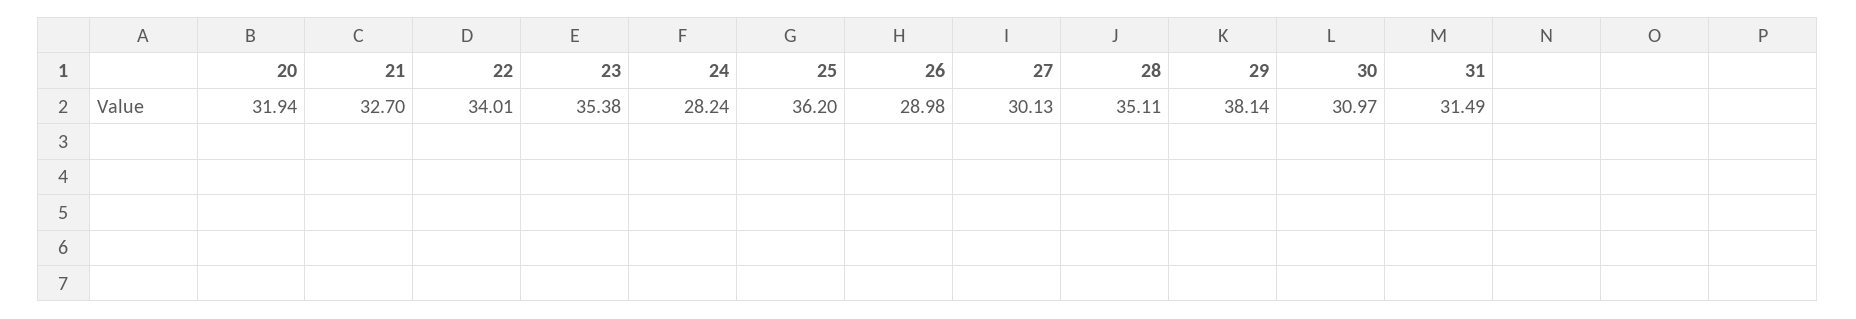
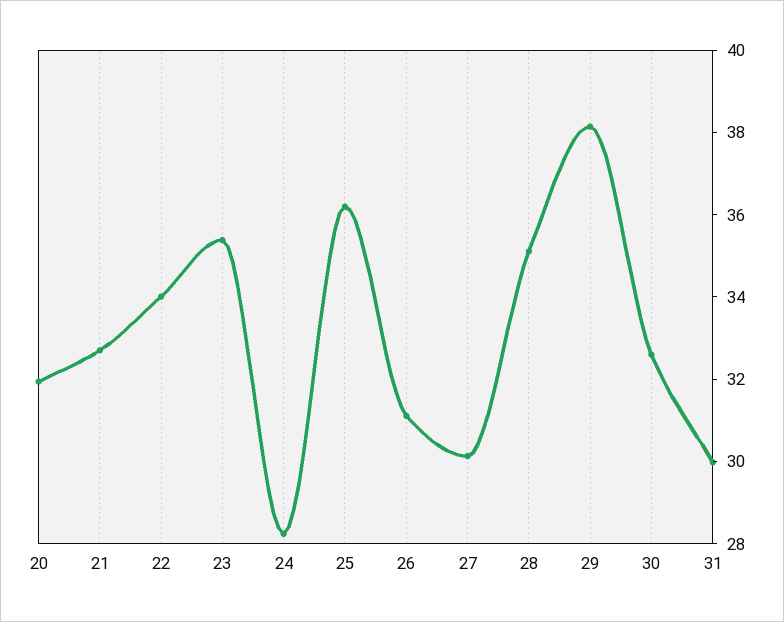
  {
    "20": 31.94,
    "21": 32.7,
    "22": 34.01,
    "23": 35.38,
    "24": 28.24,
    "25": 36.2,
-   "26": 28.98,
+   "26": 31,
    "27": 30.13,
    "28": 35.11,
    "29": 38.14,
-   "30": 30.97,
+   "30": 32.5,
-   "31": 31.49
+   "31": 30
  }

